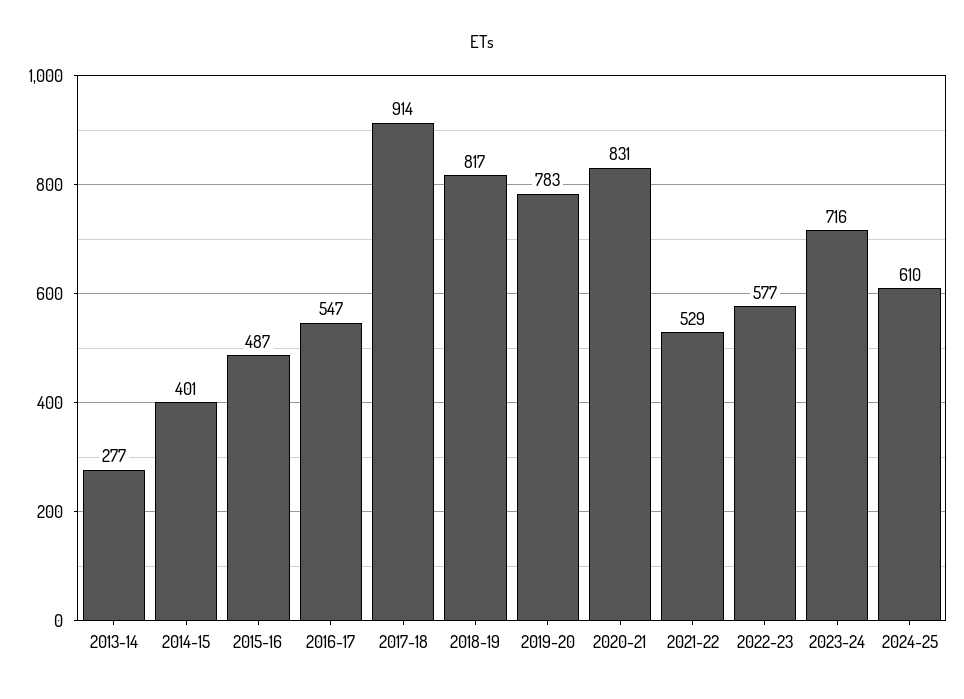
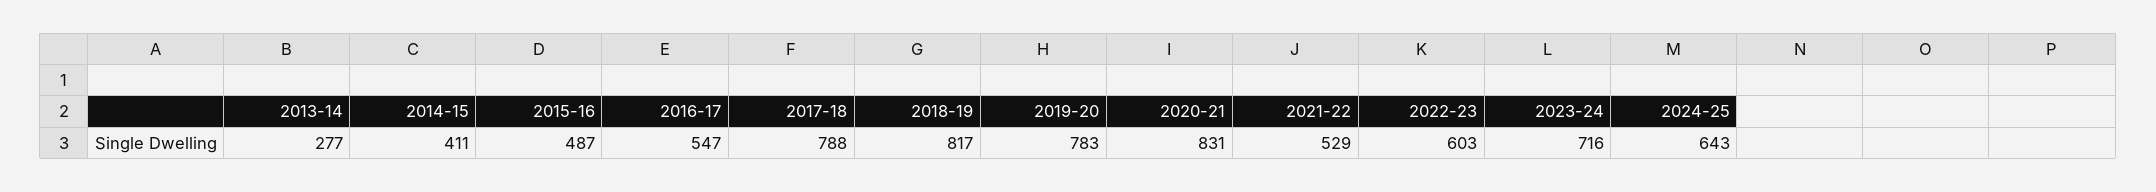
  {
    "2013-14": 277,
-   "2014-15": 401,
+   "2014-15": 411,
    "2015-16": 487,
    "2016-17": 547,
-   "2017-18": 914,
+   "2017-18": 788,
    "2018-19": 817,
    "2019-20": 783,
    "2020-21": 831,
    "2021-22": 529,
-   "2022-23": 577,
+   "2022-23": 603,
    "2023-24": 716,
-   "2024-25": 610
+   "2024-25": 643
  }

